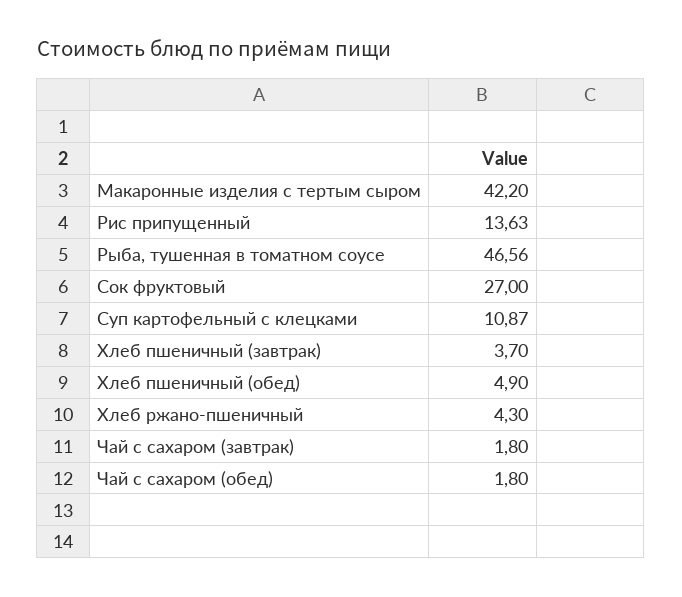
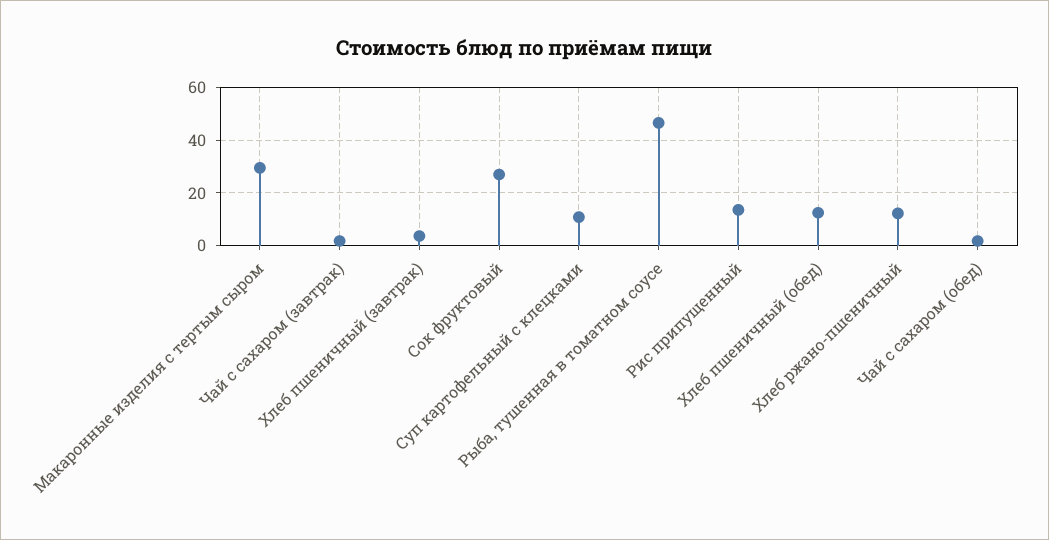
  {
-   "Макаронные изделия с тертым сыром": 42.2,
+   "Макаронные изделия с тертым сыром": 30,
    "Рис припущенный": 13.63,
    "Рыба, тушенная в томатном соусе": 46.56,
    "Сок фруктовый": 27,
    "Суп картофельный с клецками": 10.87,
    "Хлеб пшеничный (завтрак)": 3.7,
-   "Хлеб пшеничный (обед)": 4.9,
+   "Хлеб пшеничный (обед)": 12.5,
-   "Хлеб ржано-пшеничный": 4.3,
+   "Хлеб ржано-пшеничный": 12.5,
    "Чай с сахаром (завтрак)": 1.8,
    "Чай с сахаром (обед)": 1.8
  }

